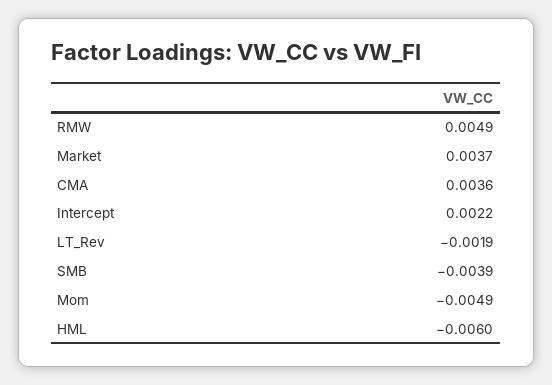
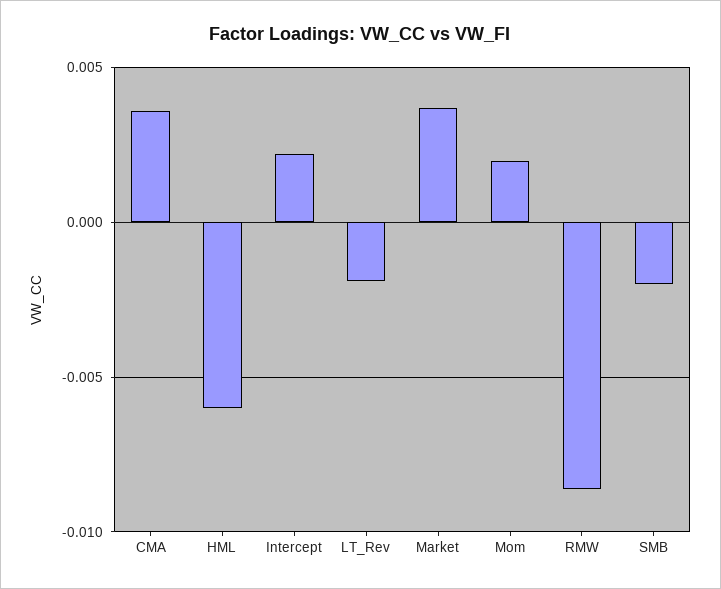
  {
-   "RMW": 0.0049,
+   "RMW": -0.0085,
    "Market": 0.0037,
    "CMA": 0.0036,
    "Intercept": 0.0022,
    "LT_Rev": -0.0019,
-   "SMB": -0.0039,
+   "SMB": -0.002,
-   "Mom": -0.0049,
+   "Mom": 0.002,
    "HML": -0.006
  }

